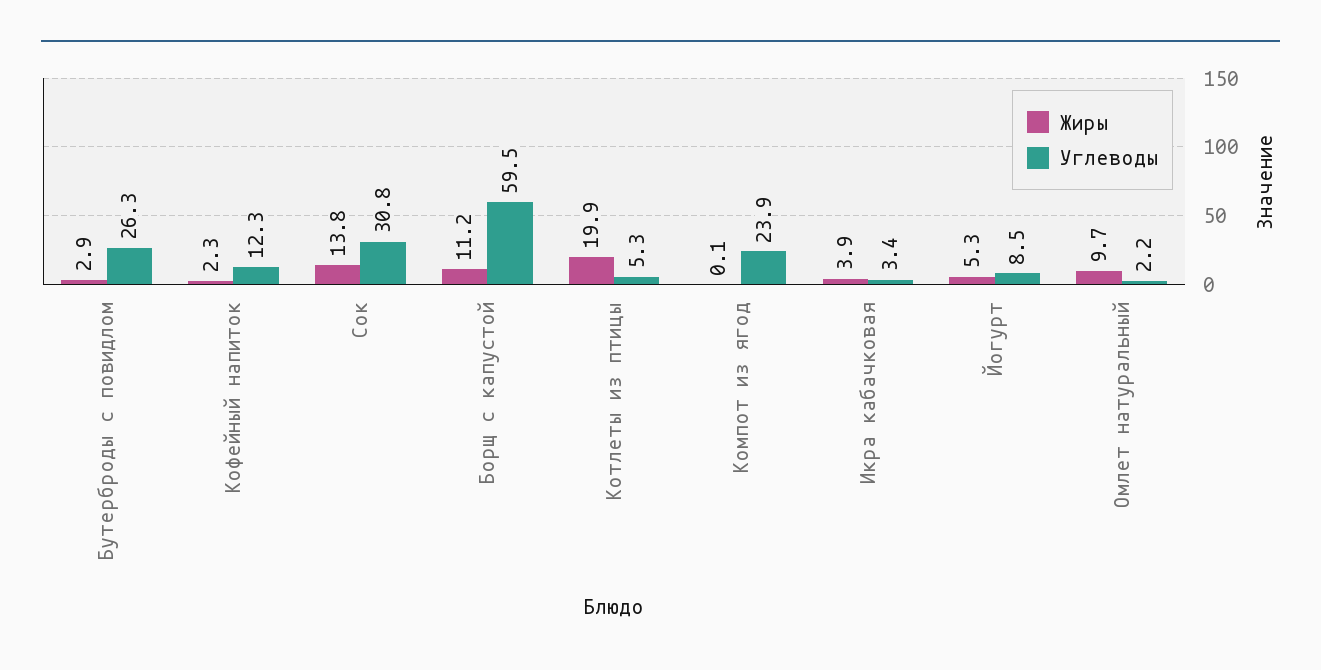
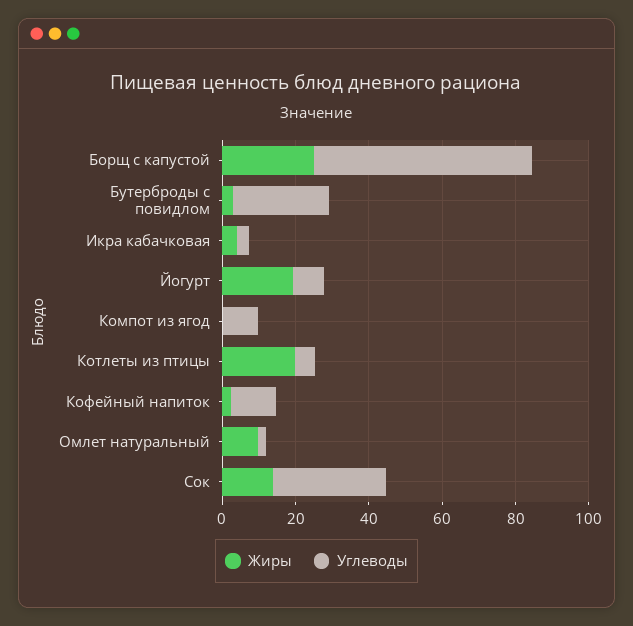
  {
    "Жиры": {
      "Бутерброды с повидлом": 2.9,
      "Кофейный напиток": 2.3,
      "Сок": 13.8,
-     "Борщ с капустой": 11.2,
+     "Борщ с капустой": 25,
      "Котлеты из птицы": 19.9,
      "Компот из ягод": 0.1,
      "Икра кабачковая": 3.9,
-     "Йогурт": 5.3,
+     "Йогурт": 20,
      "Омлет натуральный": 9.7
    },
    "Углеводы": {
      "Бутерброды с повидлом": 26.3,
      "Кофейный напиток": 12.3,
      "Сок": 30.8,
      "Борщ с капустой": 59.5,
      "Котлеты из птицы": 5.3,
-     "Компот из ягод": 23.9,
+     "Компот из ягод": 10,
      "Икра кабачковая": 3.4,
      "Йогурт": 8.5,
      "Омлет натуральный": 2.2
    }
  }

